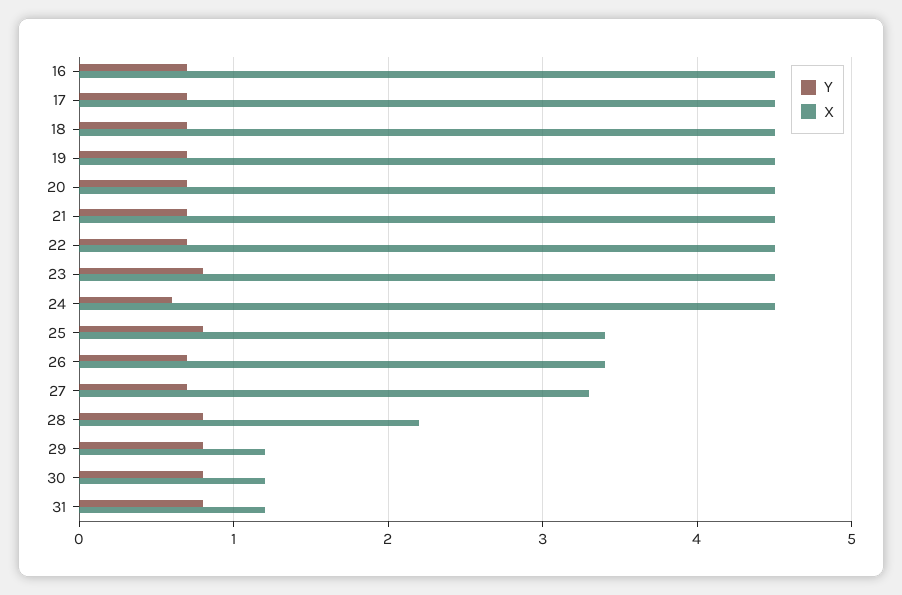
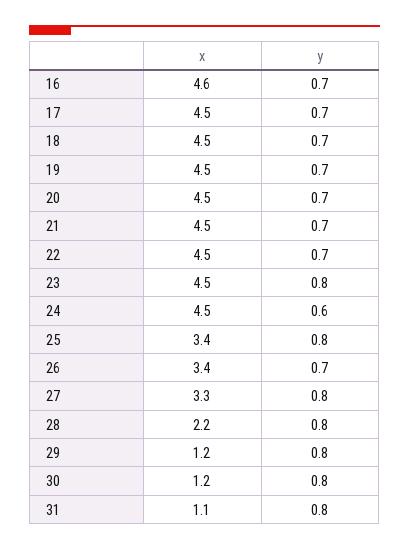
  {
    "Y": {
      "16": 0.7,
      "17": 0.7,
      "18": 0.7,
      "19": 0.7,
      "20": 0.7,
      "21": 0.7,
      "22": 0.7,
      "23": 0.8,
      "24": 0.6,
      "25": 0.8,
      "26": 0.7,
-     "27": 0.7,
+     "27": 0.8,
      "28": 0.8,
      "29": 0.8,
      "30": 0.8,
      "31": 0.8
    },
    "X": {
-     "16": 4.5,
+     "16": 4.6,
      "17": 4.5,
      "18": 4.5,
      "19": 4.5,
      "20": 4.5,
      "21": 4.5,
      "22": 4.5,
      "23": 4.5,
      "24": 4.5,
      "25": 3.4,
      "26": 3.4,
      "27": 3.3,
      "28": 2.2,
      "29": 1.2,
      "30": 1.2,
-     "31": 1.2
+     "31": 1.1
    }
  }

